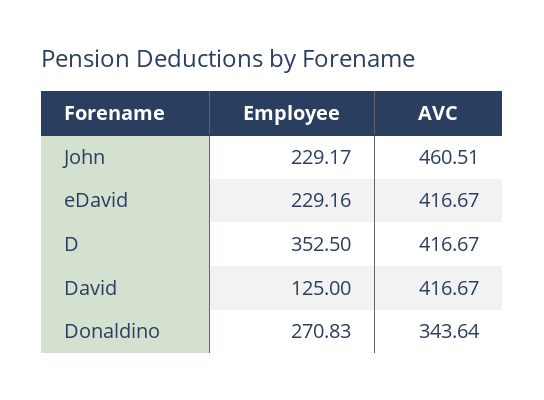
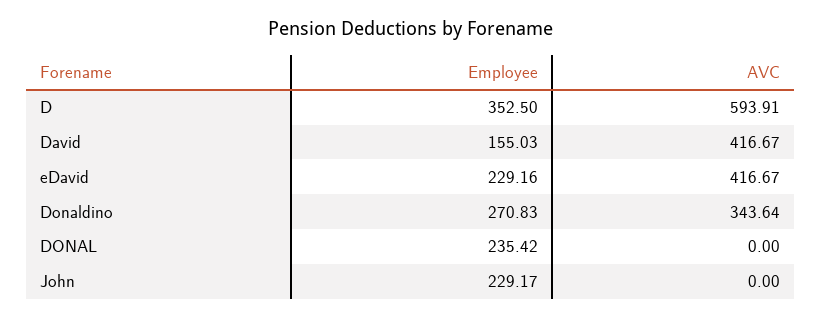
  {
    "Employee": {
      "John": 229.17,
      "eDavid": 229.16,
      "D": 352.5,
-     "David": 125,
+     "David": 155.03,
-     "Donaldino": 270.83
+     "Donaldino": 270.83,
+     "DONAL": 235.42
    },
    "AVC": {
-     "John": 460.51,
+     "John": 0,
      "eDavid": 416.67,
-     "D": 416.67,
+     "D": 593.91,
      "David": 416.67,
-     "Donaldino": 343.64
+     "Donaldino": 343.64,
+     "DONAL": 0
    }
  }

